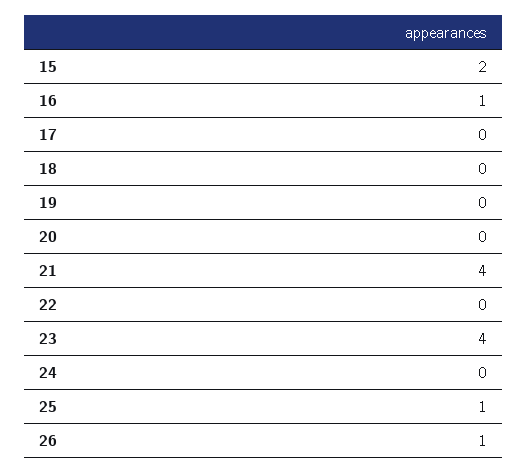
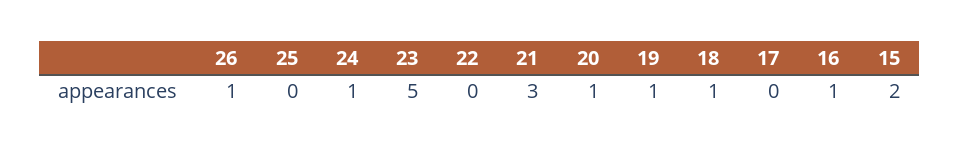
  {
    "15": 2,
    "16": 1,
    "17": 0,
-   "18": 0,
+   "18": 1,
-   "19": 0,
+   "19": 1,
-   "20": 0,
+   "20": 1,
-   "21": 4,
+   "21": 3,
    "22": 0,
-   "23": 4,
+   "23": 5,
-   "24": 0,
+   "24": 1,
-   "25": 1,
+   "25": 0,
    "26": 1
  }

